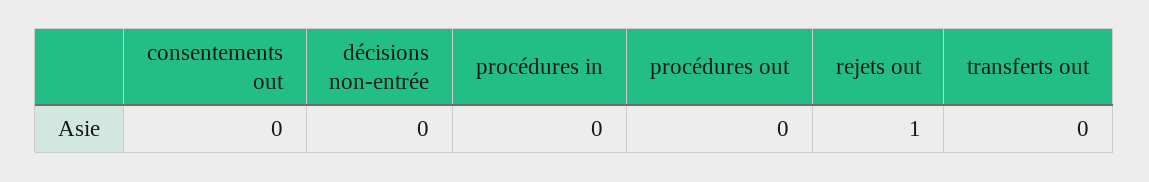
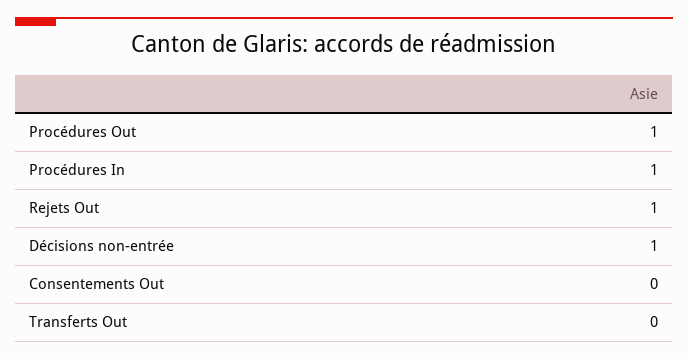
  {
    "consentements out": 0,
-   "décisions non-entrée": 0,
+   "décisions non-entrée": 1,
-   "procédures in": 0,
+   "procédures in": 1,
-   "procédures out": 0,
+   "procédures out": 1,
    "rejets out": 1,
    "transferts out": 0
  }

